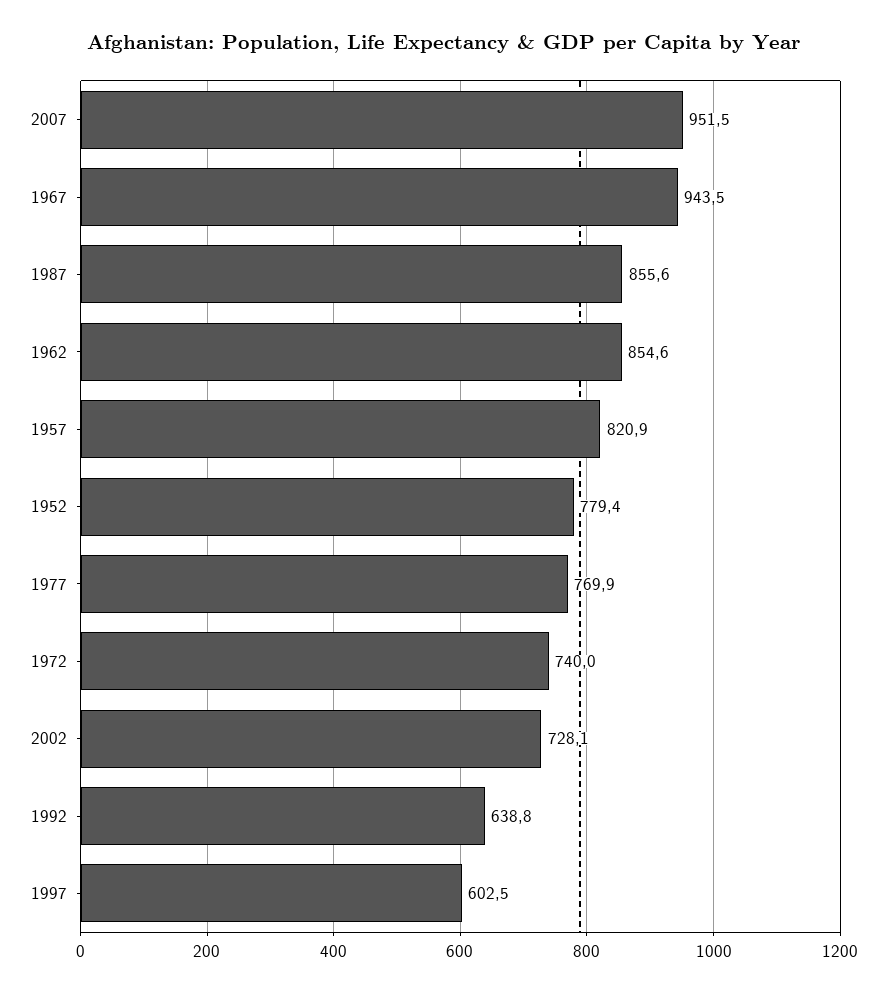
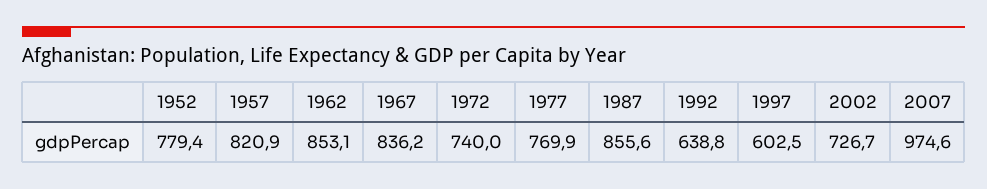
  {
-   "2007": 951.5,
+   "2007": 974.6,
-   "1967": 943.5,
+   "1967": 836.2,
    "1987": 855.6,
-   "1962": 854.6,
+   "1962": 853.1,
    "1957": 820.9,
    "1952": 779.4,
    "1977": 769.9,
    "1972": 740,
-   "2002": 728.1,
+   "2002": 726.7,
    "1992": 638.8,
    "1997": 602.5
  }

